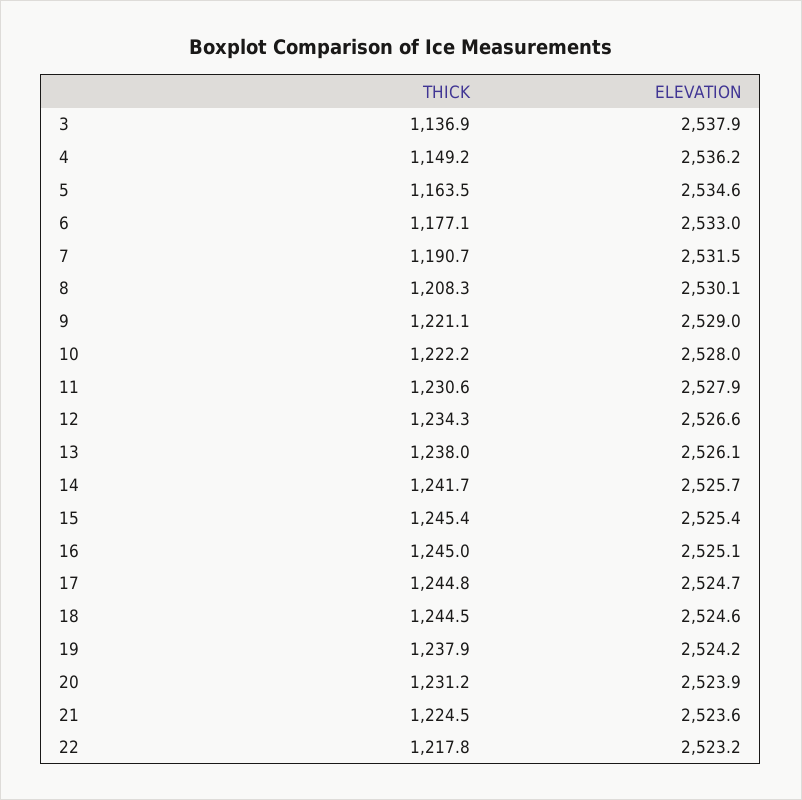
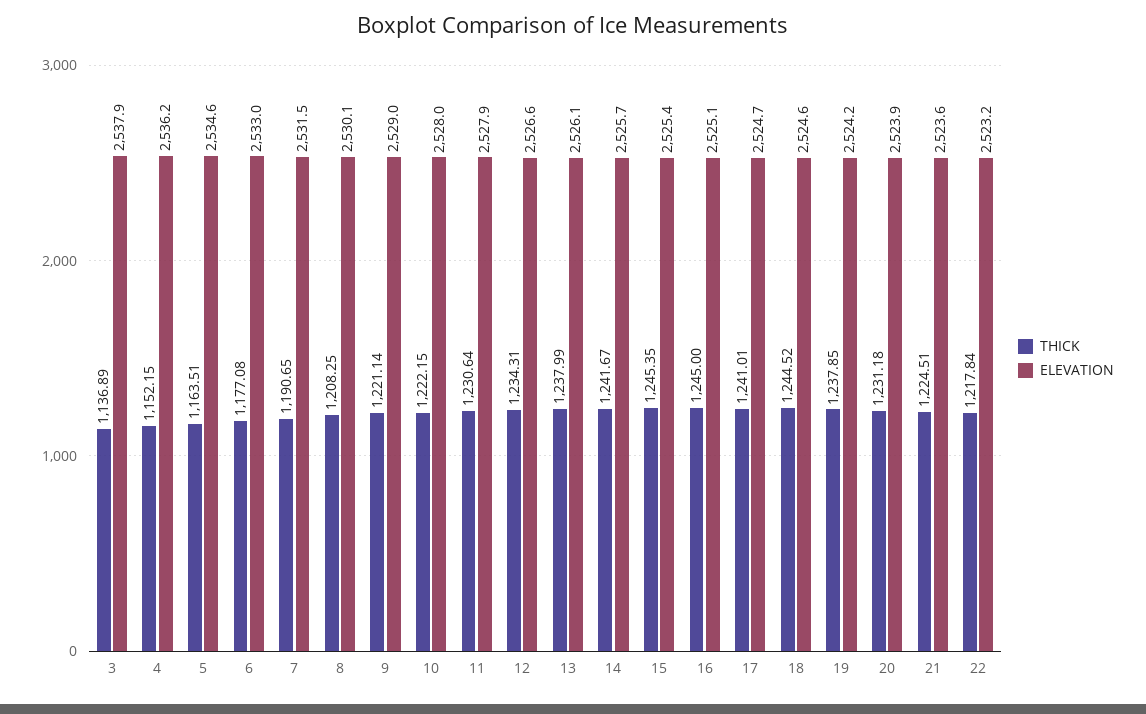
  {
    "THICK": {
      "3": 1136.89,
-     "4": 1149.2,
+     "4": 1152.15,
      "5": 1163.51,
      "6": 1177.08,
      "7": 1190.65,
      "8": 1208.25,
      "9": 1221.14,
      "10": 1222.15,
      "11": 1230.64,
      "12": 1234.31,
      "13": 1237.99,
      "14": 1241.67,
      "15": 1245.35,
      "16": 1245,
-     "17": 1244.8,
+     "17": 1241.01,
      "18": 1244.52,
      "19": 1237.85,
      "20": 1231.18,
      "21": 1224.51,
      "22": 1217.84
    },
    "ELEVATION": {
      "3": 2537.9,
      "4": 2536.2,
      "5": 2534.6,
      "6": 2533,
      "7": 2531.5,
      "8": 2530.1,
      "9": 2529,
      "10": 2528,
      "11": 2527.9,
      "12": 2526.6,
      "13": 2526.1,
      "14": 2525.7,
      "15": 2525.4,
      "16": 2525.1,
      "17": 2524.7,
      "18": 2524.6,
      "19": 2524.2,
      "20": 2523.9,
      "21": 2523.6,
      "22": 2523.2
    }
  }

